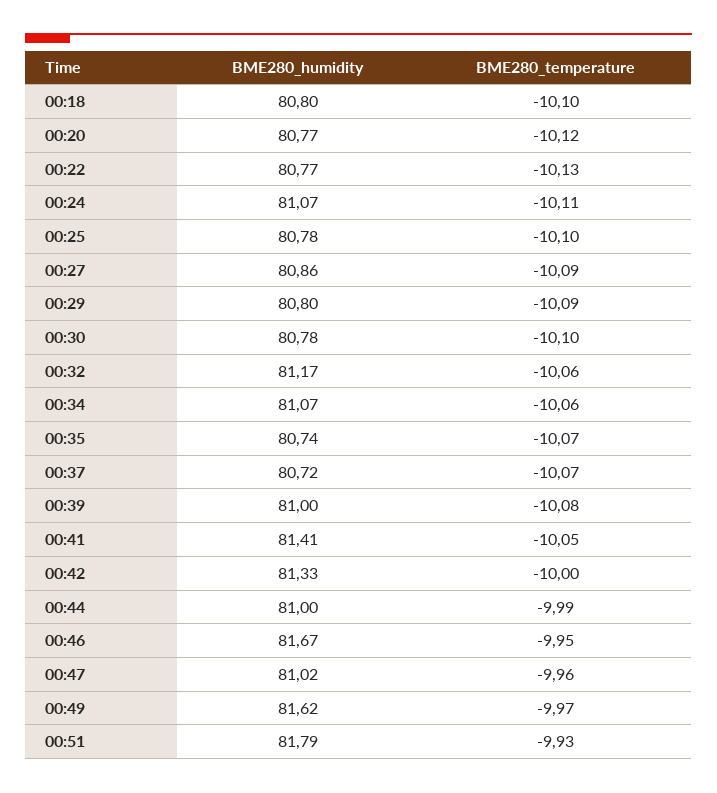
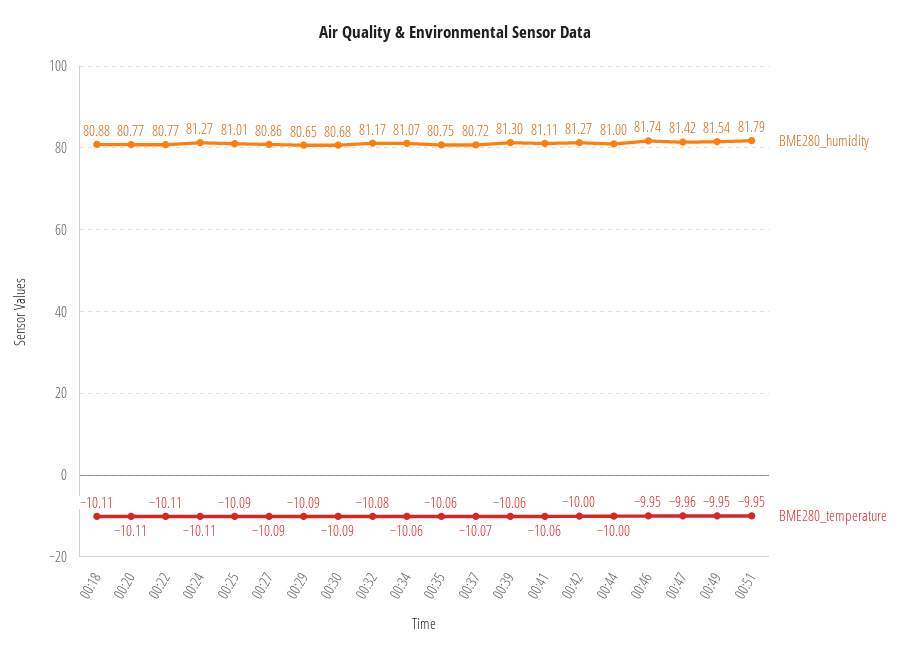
  {
    "BME280_humidity": {
-     "00:18": 80.8,
+     "00:18": 80.88,
      "00:20": 80.77,
      "00:22": 80.77,
-     "00:24": 81.07,
+     "00:24": 81.27,
-     "00:25": 80.78,
+     "00:25": 81.01,
      "00:27": 80.86,
-     "00:29": 80.8,
+     "00:29": 80.65,
-     "00:30": 80.78,
+     "00:30": 80.68,
      "00:32": 81.17,
      "00:34": 81.07,
-     "00:35": 80.74,
+     "00:35": 80.75,
      "00:37": 80.72,
-     "00:39": 81,
+     "00:39": 81.3,
-     "00:41": 81.41,
+     "00:41": 81.11,
-     "00:42": 81.33,
+     "00:42": 81.27,
      "00:44": 81,
-     "00:46": 81.67,
+     "00:46": 81.74,
-     "00:47": 81.02,
+     "00:47": 81.42,
-     "00:49": 81.62,
+     "00:49": 81.54,
      "00:51": 81.79
    },
    "BME280_temperature": {
-     "00:18": -10.1,
+     "00:18": -10.11,
-     "00:20": -10.12,
+     "00:20": -10.11,
-     "00:22": -10.13,
+     "00:22": -10.11,
      "00:24": -10.11,
-     "00:25": -10.1,
+     "00:25": -10.09,
      "00:27": -10.09,
      "00:29": -10.09,
-     "00:30": -10.1,
+     "00:30": -10.09,
-     "00:32": -10.06,
+     "00:32": -10.08,
      "00:34": -10.06,
-     "00:35": -10.07,
+     "00:35": -10.06,
      "00:37": -10.07,
-     "00:39": -10.08,
+     "00:39": -10.06,
-     "00:41": -10.05,
+     "00:41": -10.06,
      "00:42": -10,
-     "00:44": -9.99,
+     "00:44": -10,
      "00:46": -9.95,
      "00:47": -9.96,
-     "00:49": -9.97,
+     "00:49": -9.95,
-     "00:51": -9.93
+     "00:51": -9.95
    }
  }

